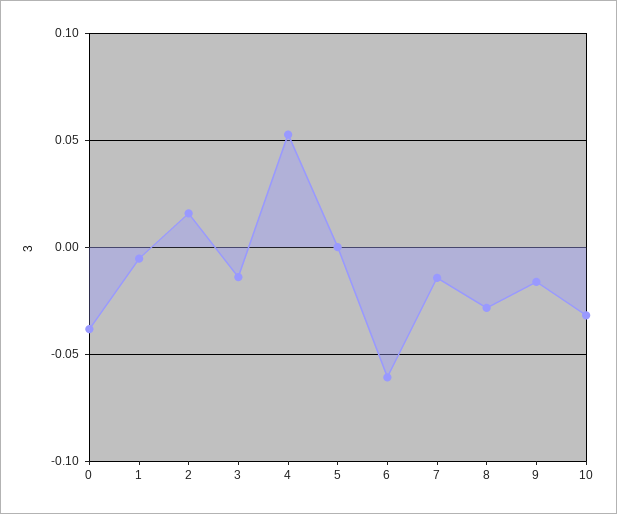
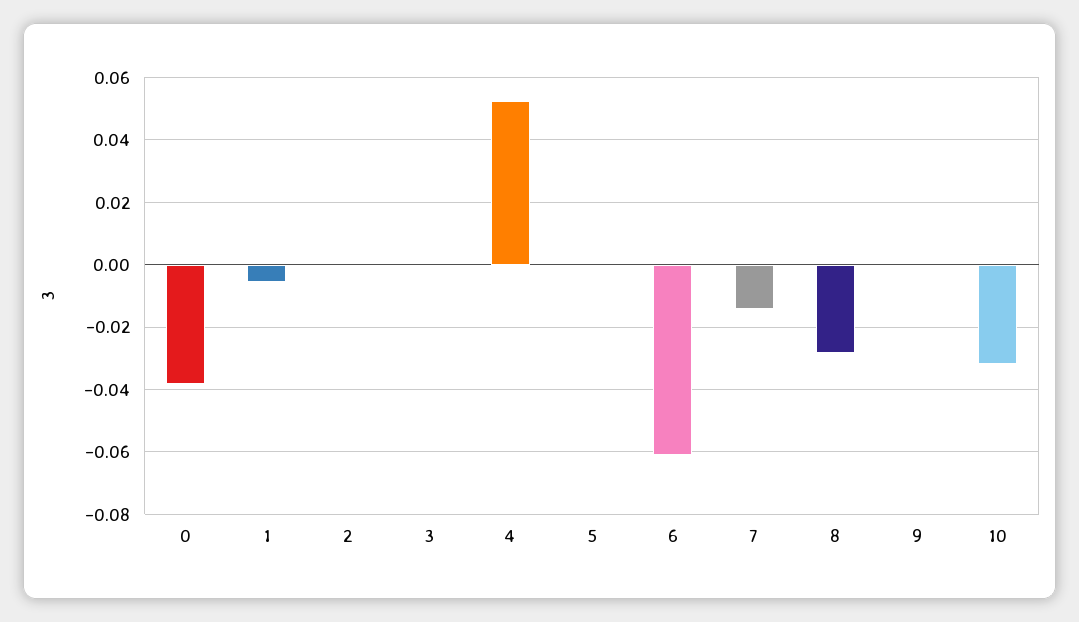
  {
    "0": -0.038,
    "1": -0.006,
-   "2": 0.015,
+   "2": 0,
-   "3": -0.015,
+   "3": 0,
    "4": 0.052,
    "5": 0,
    "6": -0.06,
    "7": -0.014,
    "8": -0.028,
-   "9": -0.015,
+   "9": 0,
    "10": -0.032
  }

